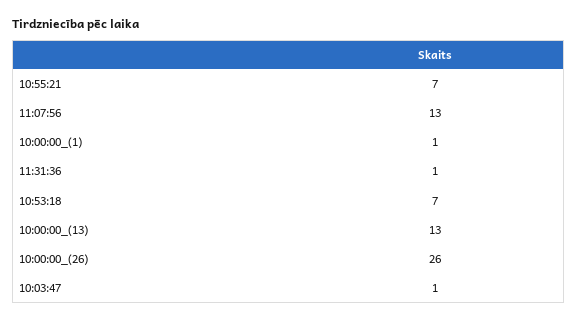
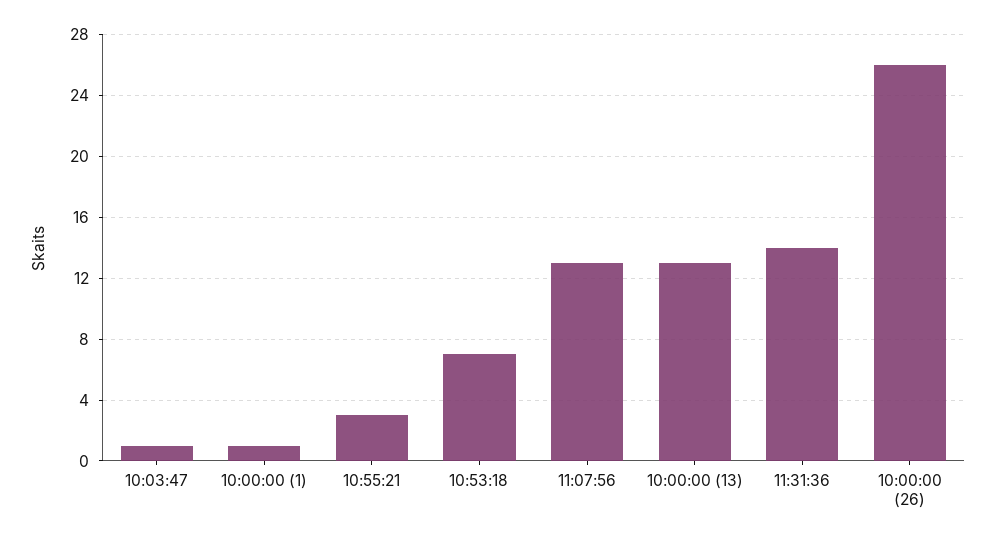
  {
-   "10:55:21": 7,
+   "10:55:21": 3,
    "11:07:56": 13,
    "10:00:00_(1)": 1,
-   "11:31:36": 1,
+   "11:31:36": 14,
    "10:53:18": 7,
    "10:00:00_(13)": 13,
    "10:00:00_(26)": 26,
    "10:03:47": 1
  }

